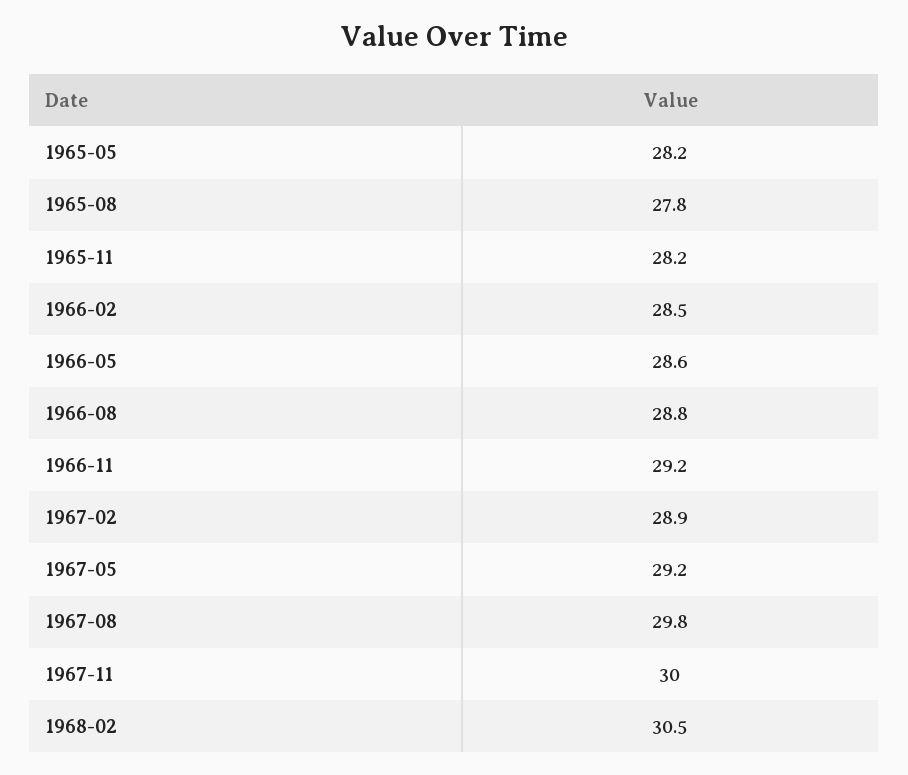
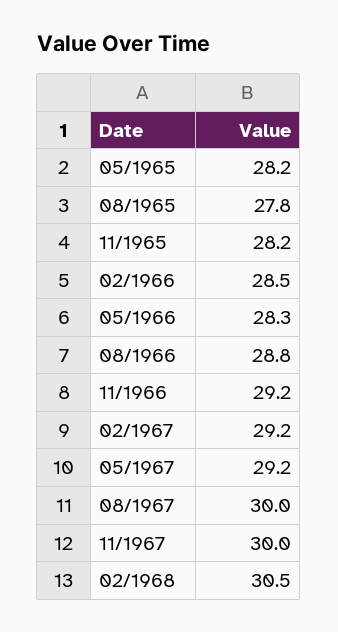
  {
    "1965-05": 28.2,
    "1965-08": 27.8,
    "1965-11": 28.2,
    "1966-02": 28.5,
-   "1966-05": 28.6,
+   "1966-05": 28.3,
    "1966-08": 28.8,
    "1966-11": 29.2,
-   "1967-02": 28.9,
+   "1967-02": 29.2,
    "1967-05": 29.2,
-   "1967-08": 29.8,
+   "1967-08": 30,
    "1967-11": 30,
    "1968-02": 30.5
  }

